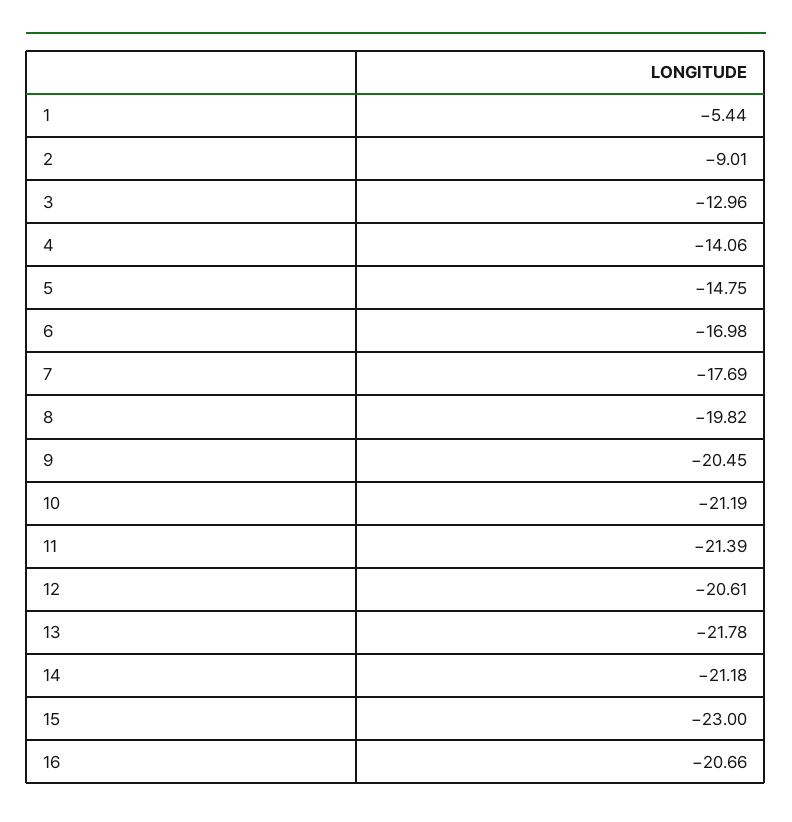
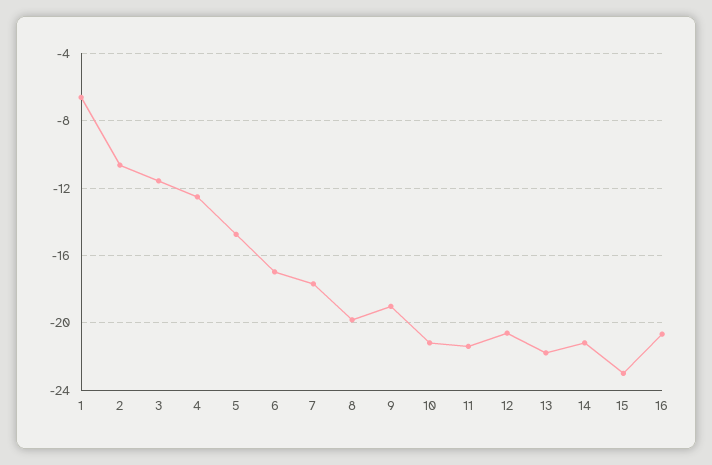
  {
-   "1": -5.44,
+   "1": -6.5,
-   "2": -9.01,
+   "2": -10.5,
-   "3": -12.96,
+   "3": -11.5,
-   "4": -14.06,
+   "4": -12.5,
    "5": -14.75,
    "6": -16.98,
    "7": -17.69,
    "8": -19.82,
-   "9": -20.45,
+   "9": -19,
    "10": -21.19,
    "11": -21.39,
    "12": -20.61,
    "13": -21.78,
    "14": -21.18,
    "15": -23,
    "16": -20.66
  }

